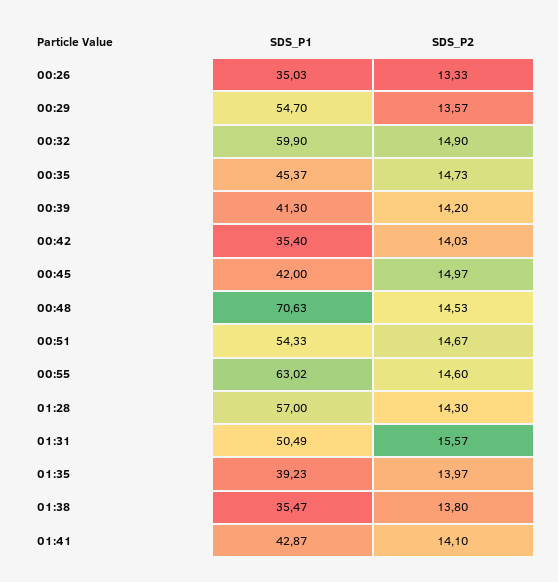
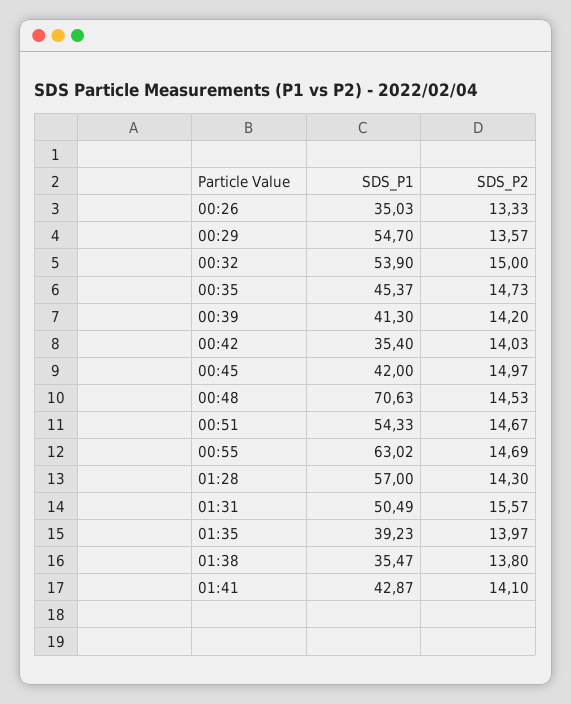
  {
    "SDS_P1": {
      "00:26": 35.03,
      "00:29": 54.7,
-     "00:32": 59.9,
+     "00:32": 53.9,
      "00:35": 45.37,
      "00:39": 41.3,
      "00:42": 35.4,
      "00:45": 42,
      "00:48": 70.63,
      "00:51": 54.33,
      "00:55": 63.02,
      "01:28": 57,
      "01:31": 50.49,
      "01:35": 39.23,
      "01:38": 35.47,
      "01:41": 42.87
    },
    "SDS_P2": {
      "00:26": 13.33,
      "00:29": 13.57,
-     "00:32": 14.9,
+     "00:32": 15,
      "00:35": 14.73,
      "00:39": 14.2,
      "00:42": 14.03,
      "00:45": 14.97,
      "00:48": 14.53,
      "00:51": 14.67,
-     "00:55": 14.6,
+     "00:55": 14.69,
      "01:28": 14.3,
      "01:31": 15.57,
      "01:35": 13.97,
      "01:38": 13.8,
      "01:41": 14.1
    }
  }

